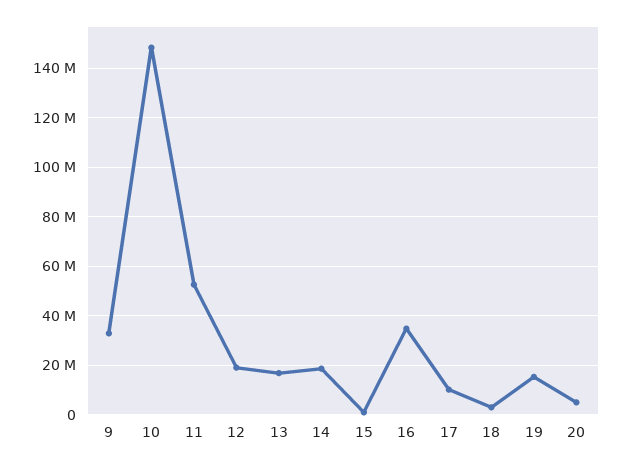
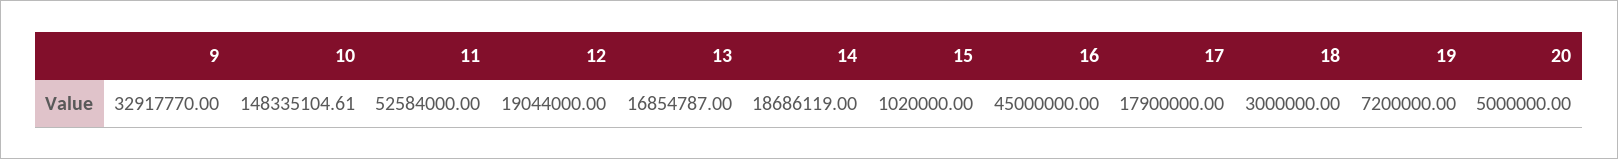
  {
    "9": 32917770,
    "10": 148335104.61,
    "11": 52584000,
    "12": 19044000,
    "13": 16854787,
    "14": 18686119,
    "15": 1020000,
-   "16": 35000000,
+   "16": 45000000,
-   "17": 10000000,
+   "17": 17900000,
    "18": 3000000,
-   "19": 15000000,
+   "19": 7200000,
    "20": 5000000
  }

